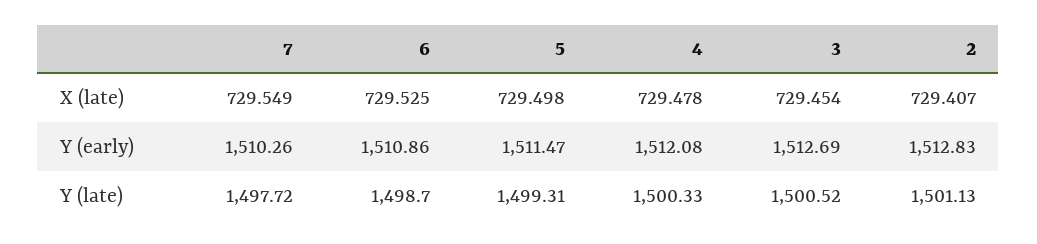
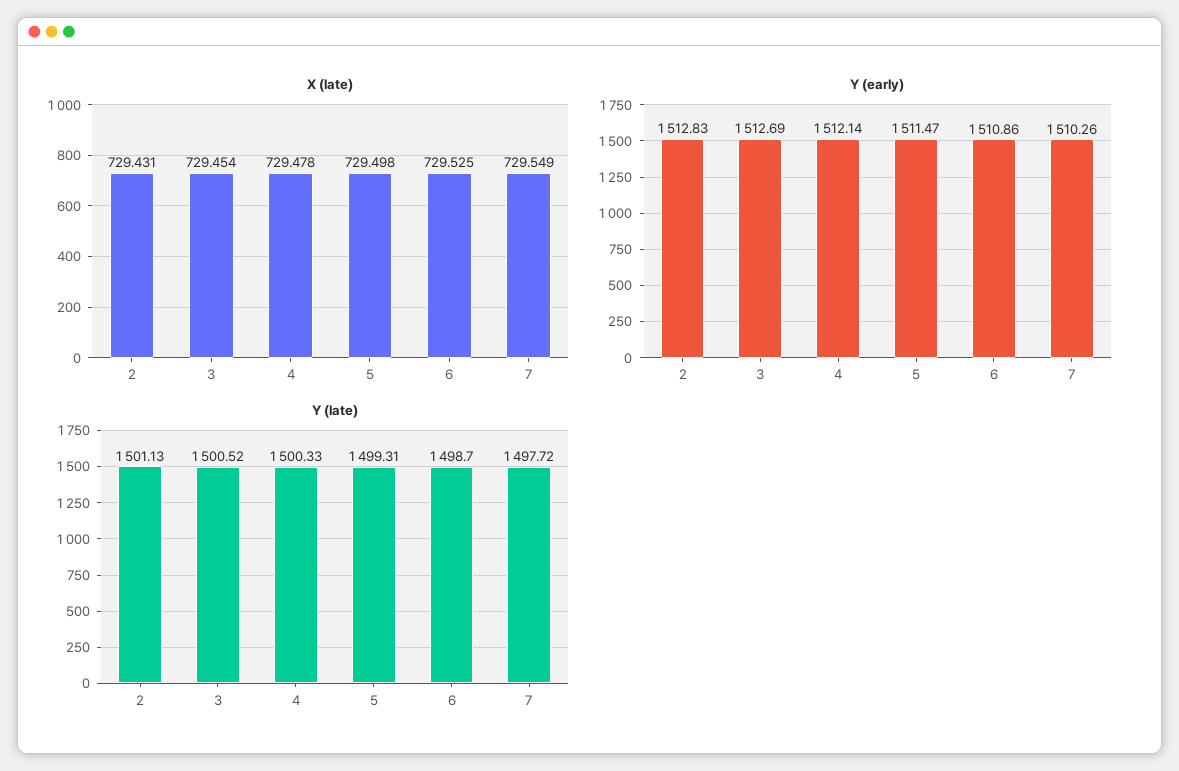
  {
    "X (late)": {
      "7": 729.549,
      "6": 729.525,
      "5": 729.498,
      "4": 729.478,
      "3": 729.454,
-     "2": 729.407
+     "2": 729.431
    },
    "Y (early)": {
      "7": 1510.26,
      "6": 1510.86,
      "5": 1511.47,
-     "4": 1512.08,
+     "4": 1512.14,
      "3": 1512.69,
      "2": 1512.83
    },
    "Y (late)": {
      "7": 1497.72,
      "6": 1498.7,
      "5": 1499.31,
      "4": 1500.33,
      "3": 1500.52,
      "2": 1501.13
    }
  }

